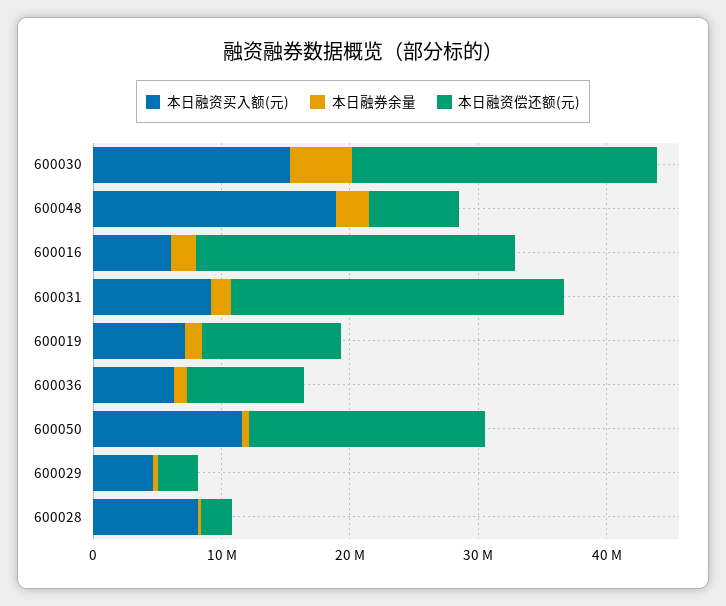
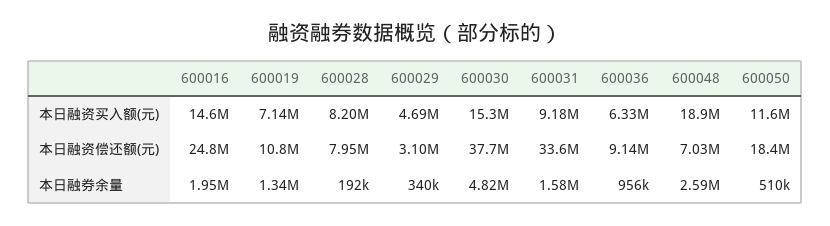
  {
    "本日融资买入额(元)": {
      "600030": 15300000,
      "600048": 18900000,
-     "600016": 6000000,
+     "600016": 14600000,
      "600031": 9180000,
      "600019": 7140000,
      "600036": 6330000,
      "600050": 11600000,
      "600029": 4690000,
      "600028": 8200000
    },
    "本日融券余量": {
      "600030": 4820000,
      "600048": 2590000,
      "600016": 1950000,
      "600031": 1580000,
      "600019": 1340000,
      "600036": 956000,
      "600050": 510000,
      "600029": 340000,
      "600028": 192000
    },
    "本日融资偿还额(元)": {
-     "600030": 24000000,
+     "600030": 37700000,
      "600048": 7030000,
      "600016": 24800000,
-     "600031": 26000000,
+     "600031": 33600000,
      "600019": 10800000,
      "600036": 9140000,
      "600050": 18400000,
      "600029": 3100000,
-     "600028": 2000000
+     "600028": 7950000
    }
  }

